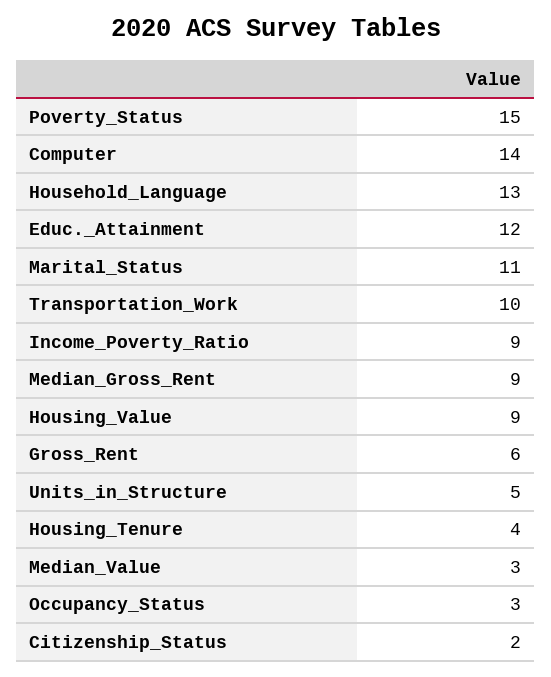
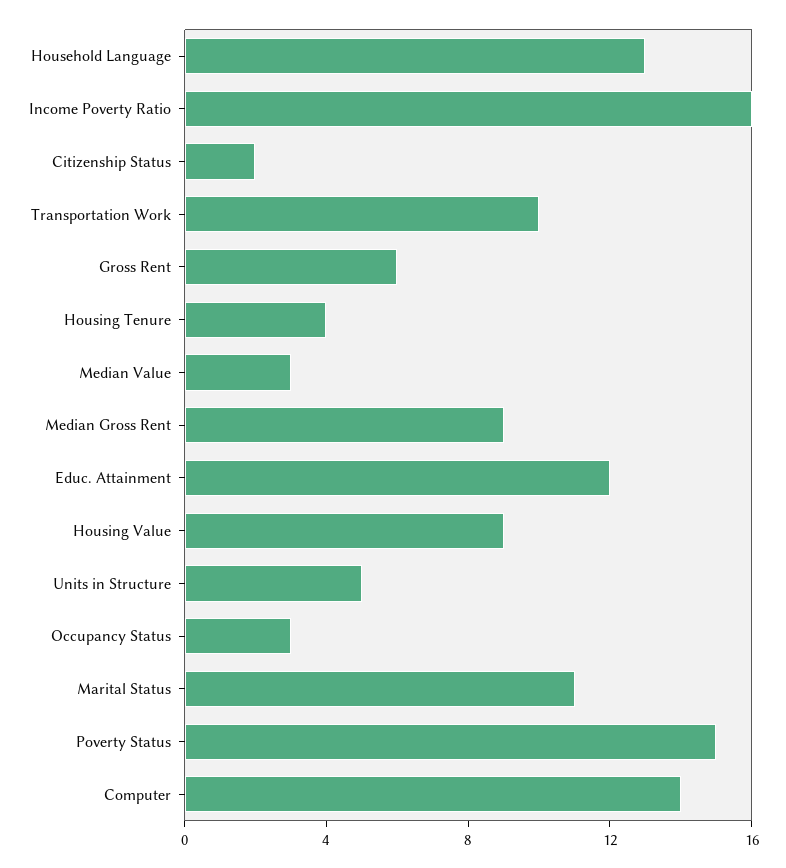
  {
    "Poverty_Status": 15,
    "Computer": 14,
    "Household_Language": 13,
    "Educ._Attainment": 12,
    "Marital_Status": 11,
    "Transportation_Work": 10,
-   "Income_Poverty_Ratio": 9,
+   "Income_Poverty_Ratio": 16,
    "Median_Gross_Rent": 9,
    "Housing_Value": 9,
    "Gross_Rent": 6,
    "Units_in_Structure": 5,
    "Housing_Tenure": 4,
    "Median_Value": 3,
    "Occupancy_Status": 3,
    "Citizenship_Status": 2
  }

